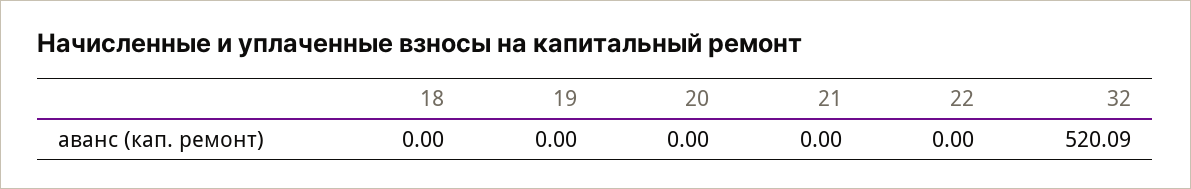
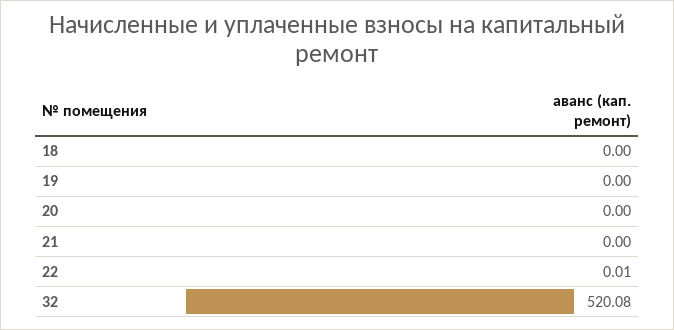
  {
    "18": 0,
    "19": 0,
    "20": 0,
    "21": 0,
-   "22": 0,
+   "22": 0.01,
-   "32": 520.09
+   "32": 520.08
  }

